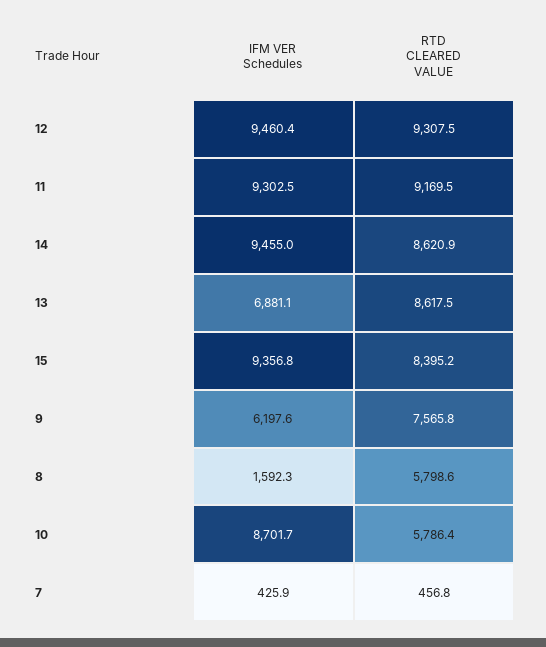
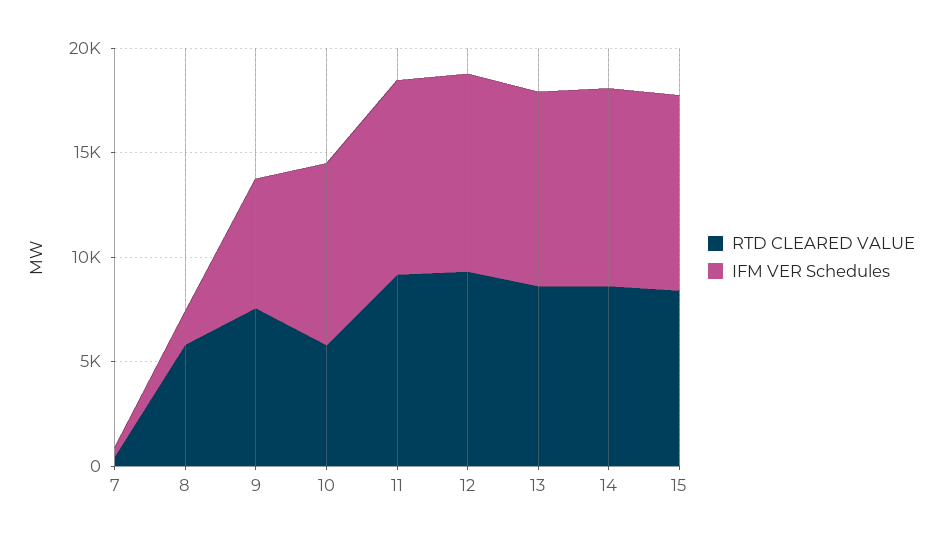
  {
    "IFM VER Schedules": {
      "12": 9460.4,
      "11": 9302.5,
      "14": 9455,
-     "13": 6881.1,
+     "13": 9000,
      "15": 9356.8,
      "9": 6197.6,
      "8": 1592.3,
      "10": 8701.7,
      "7": 425.9
    },
    "RTD CLEARED VALUE": {
      "12": 9307.5,
      "11": 9169.5,
      "14": 8620.9,
      "13": 8617.5,
      "15": 8395.2,
      "9": 7565.8,
      "8": 5798.6,
      "10": 5786.4,
      "7": 456.8
    }
  }

